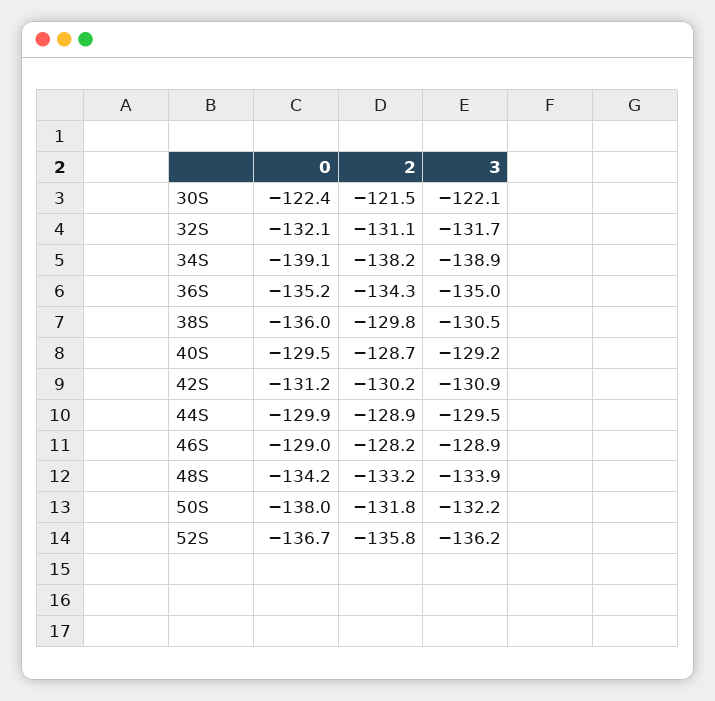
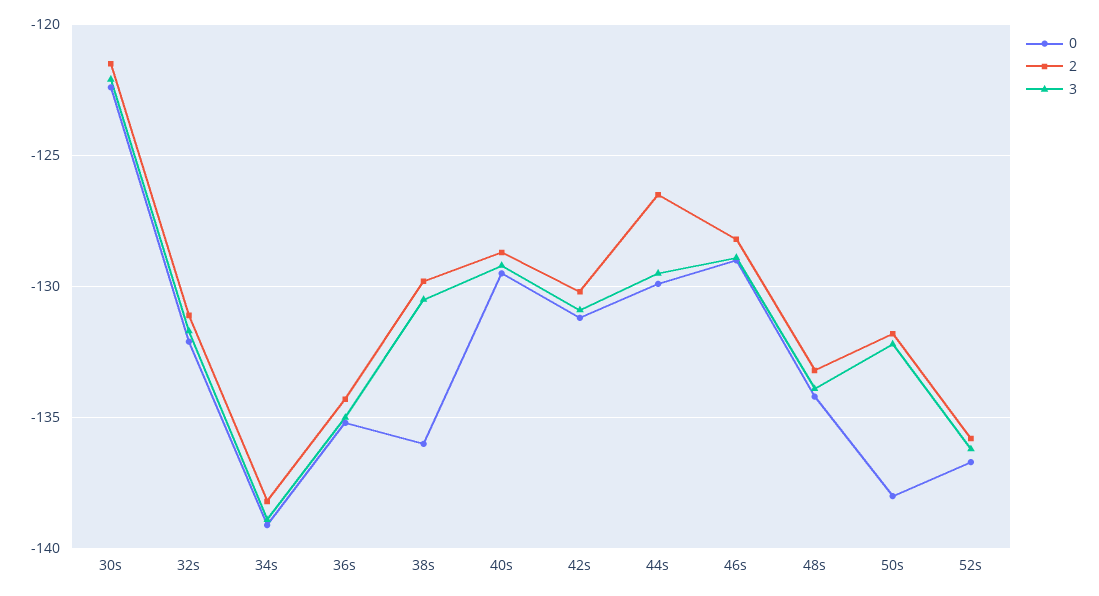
  {
    "0": {
      "30S": -122.4,
      "32S": -132.1,
      "34S": -139.1,
      "36S": -135.2,
      "38S": -136,
      "40S": -129.5,
      "42S": -131.2,
      "44S": -129.9,
      "46S": -129,
      "48S": -134.2,
      "50S": -138,
      "52S": -136.7
    },
    "2": {
      "30S": -121.5,
      "32S": -131.1,
      "34S": -138.2,
      "36S": -134.3,
      "38S": -129.8,
      "40S": -128.7,
      "42S": -130.2,
-     "44S": -128.9,
+     "44S": -126.5,
      "46S": -128.2,
      "48S": -133.2,
      "50S": -131.8,
      "52S": -135.8
    },
    "3": {
      "30S": -122.1,
      "32S": -131.7,
      "34S": -138.9,
      "36S": -135,
      "38S": -130.5,
      "40S": -129.2,
      "42S": -130.9,
      "44S": -129.5,
      "46S": -128.9,
      "48S": -133.9,
      "50S": -132.2,
      "52S": -136.2
    }
  }

